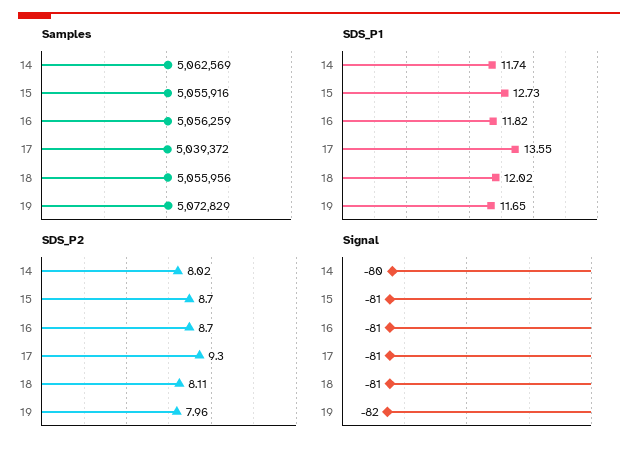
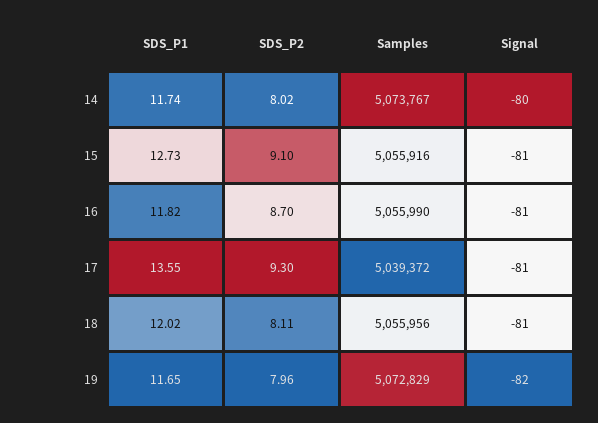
  {
    "Samples": {
-     "14": 5062569,
+     "14": 5073767,
      "15": 5055916,
-     "16": 5056259,
+     "16": 5055990,
      "17": 5039372,
      "18": 5055956,
      "19": 5072829
    },
    "SDS_P1": {
      "14": 11.74,
      "15": 12.73,
      "16": 11.82,
      "17": 13.55,
      "18": 12.02,
      "19": 11.65
    },
    "SDS_P2": {
      "14": 8.02,
-     "15": 8.7,
+     "15": 9.1,
      "16": 8.7,
      "17": 9.3,
      "18": 8.11,
      "19": 7.96
    },
    "Signal": {
      "14": -80,
      "15": -81,
      "16": -81,
      "17": -81,
      "18": -81,
      "19": -82
    }
  }

